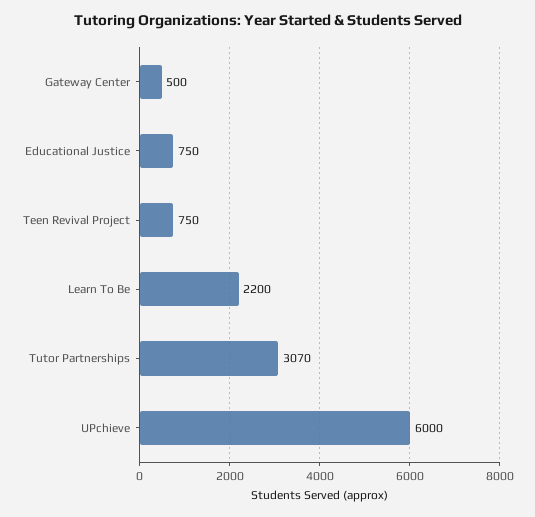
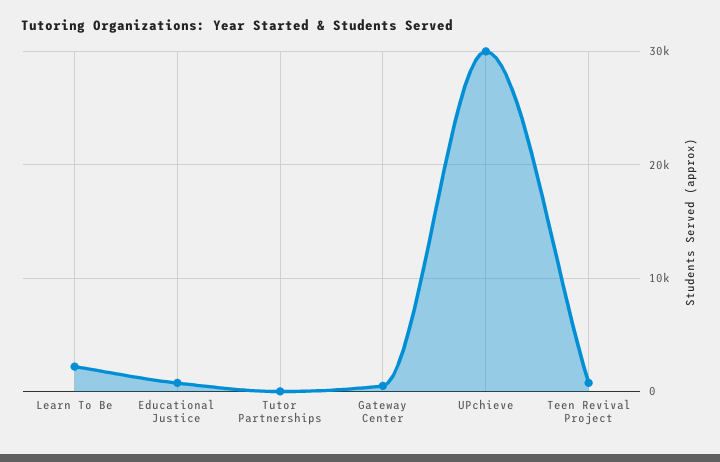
  {
    "Gateway Center": 500,
    "Educational Justice": 750,
    "Teen Revival Project": 750,
    "Learn To Be": 2200,
-   "Tutor Partnerships": 3070,
+   "Tutor Partnerships": 0,
-   "UPchieve": 6000
+   "UPchieve": 30000
  }

